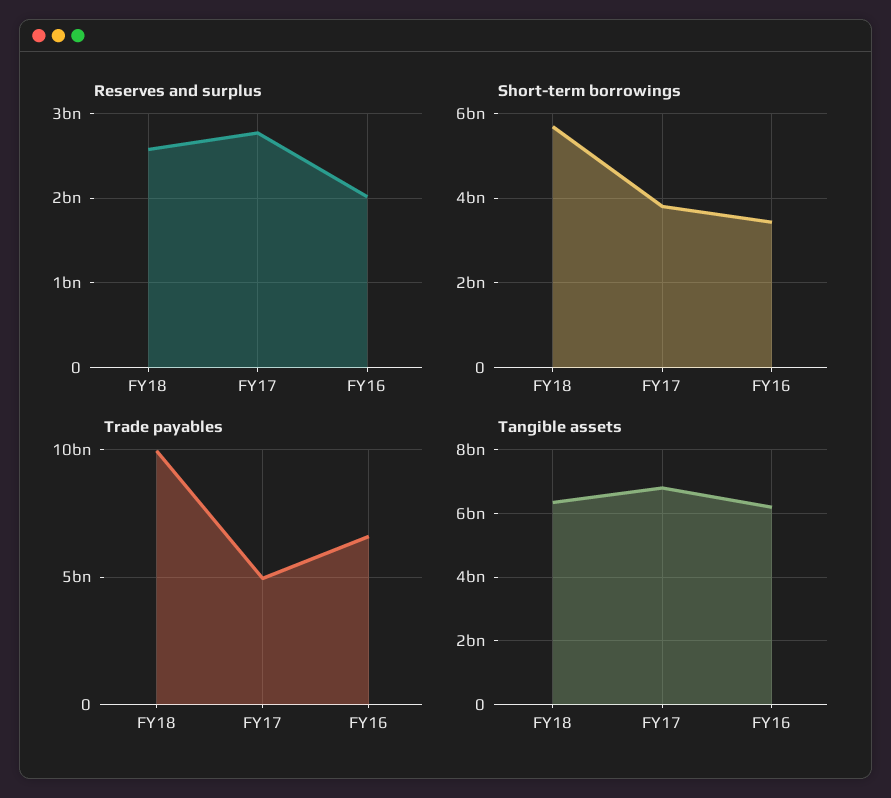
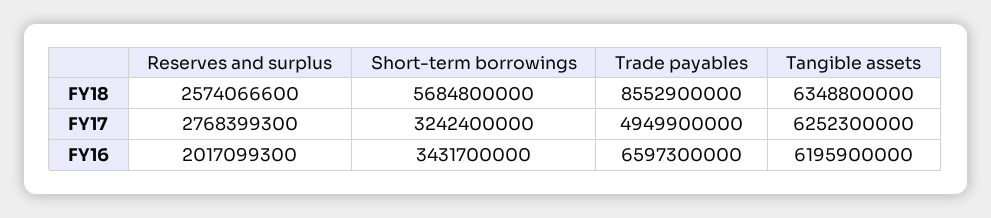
  {
    "Reserves and surplus": {
      "FY18": 2574066600,
      "FY17": 2768399300,
      "FY16": 2017099300
    },
    "Short-term borrowings": {
      "FY18": 5684800000,
-     "FY17": 3800000000,
+     "FY17": 3242400000,
      "FY16": 3431700000
    },
    "Trade payables": {
-     "FY18": 10000000000,
+     "FY18": 8552900000,
      "FY17": 4949900000,
      "FY16": 6597300000
    },
    "Tangible assets": {
      "FY18": 6348800000,
-     "FY17": 6800000000,
+     "FY17": 6252300000,
      "FY16": 6195900000
    }
  }

